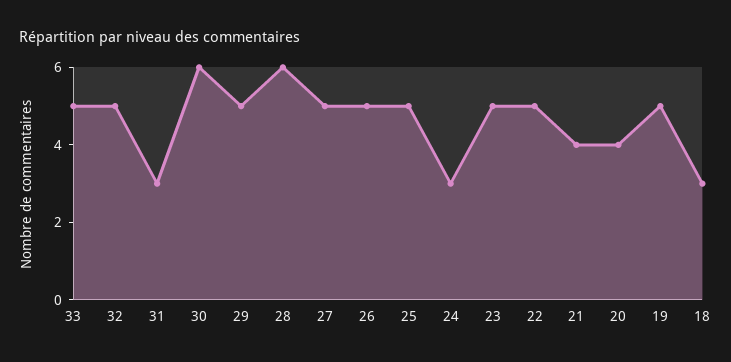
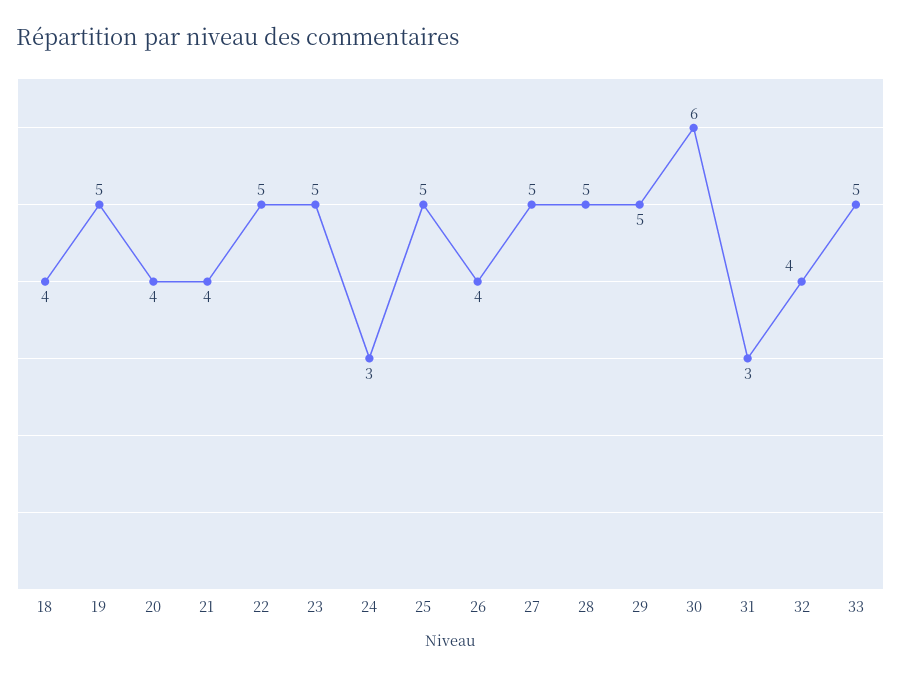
  {
    "33": 5,
-   "32": 5,
+   "32": 4,
    "31": 3,
    "30": 6,
    "29": 5,
-   "28": 6,
+   "28": 5,
    "27": 5,
-   "26": 5,
+   "26": 4,
    "25": 5,
    "24": 3,
    "23": 5,
    "22": 5,
    "21": 4,
    "20": 4,
    "19": 5,
-   "18": 3
+   "18": 4
  }

